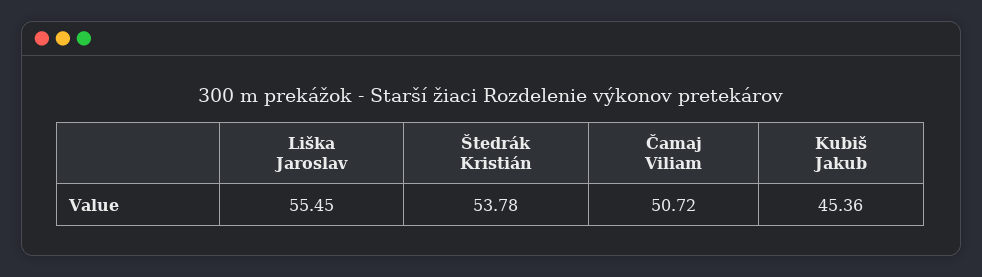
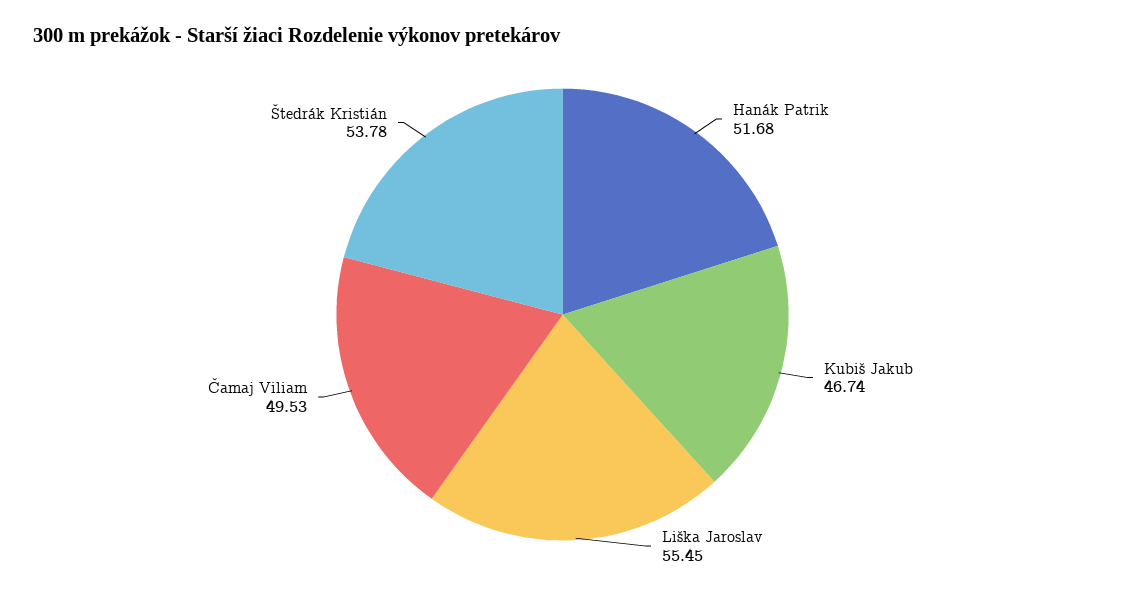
  {
    "Liška Jaroslav": 55.45,
    "Štedrák Kristián": 53.78,
-   "Čamaj Viliam": 50.72,
+   "Čamaj Viliam": 49.53,
-   "Kubiš Jakub": 45.36
+   "Kubiš Jakub": 46.74,
+   "Hanák Patrik": 51.68
  }

